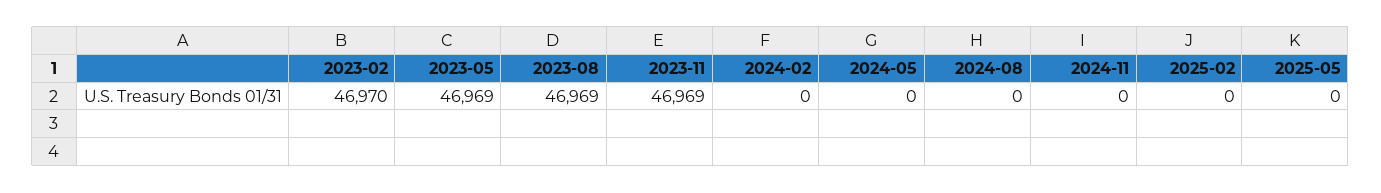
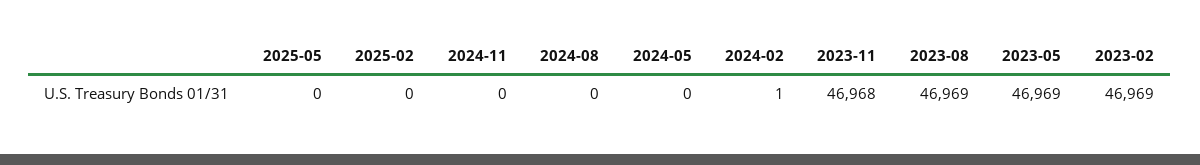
  {
-   "2023-02": 46970,
+   "2023-02": 46969,
    "2023-05": 46969,
    "2023-08": 46969,
-   "2023-11": 46969,
+   "2023-11": 46968,
-   "2024-02": 0,
+   "2024-02": 1,
    "2024-05": 0,
    "2024-08": 0,
    "2024-11": 0,
    "2025-02": 0,
    "2025-05": 0
  }

